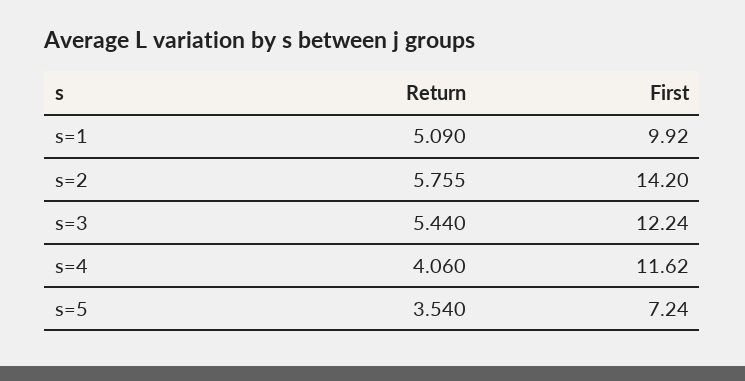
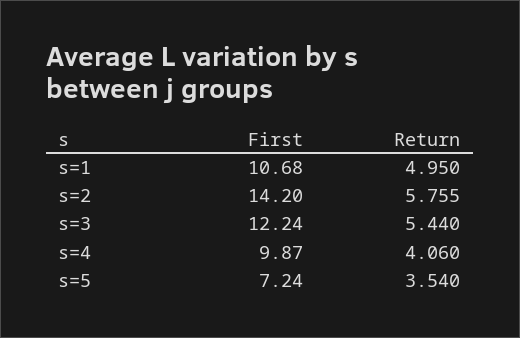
  {
    "Return": {
-     "s=1": 5.09,
+     "s=1": 4.95,
      "s=2": 5.755,
      "s=3": 5.44,
      "s=4": 4.06,
      "s=5": 3.54
    },
    "First": {
-     "s=1": 9.92,
+     "s=1": 10.68,
      "s=2": 14.2,
      "s=3": 12.24,
-     "s=4": 11.62,
+     "s=4": 9.87,
      "s=5": 7.24
    }
  }

